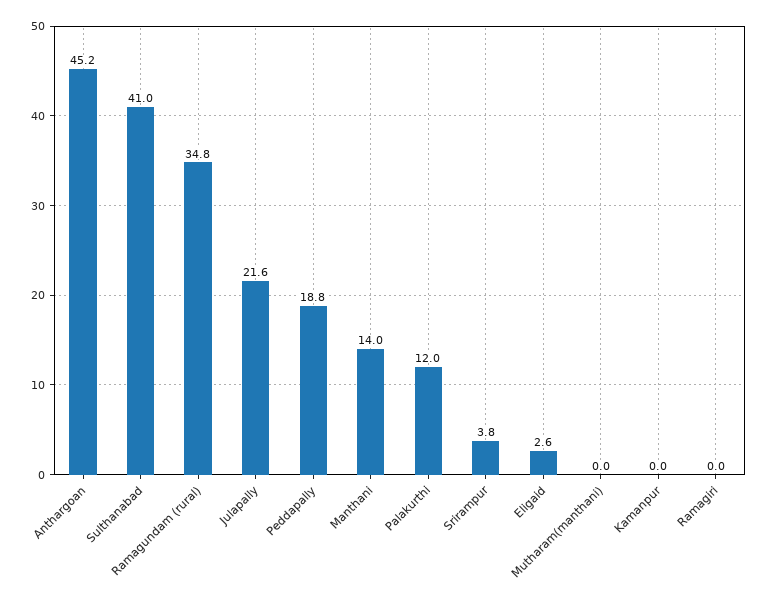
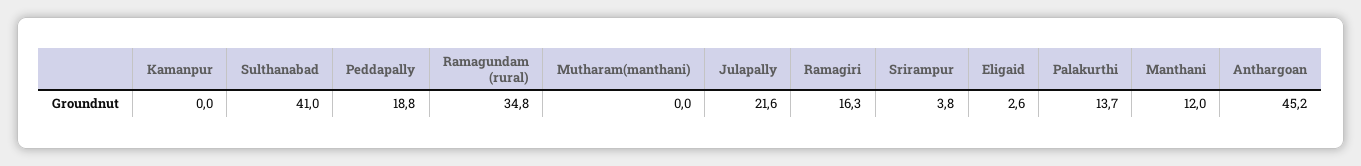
  {
    "Anthargoan": 45.2,
    "Sulthanabad": 41,
    "Ramagundam (rural)": 34.8,
    "Julapally": 21.6,
    "Peddapally": 18.8,
-   "Manthani": 14,
+   "Manthani": 12,
-   "Palakurthi": 12,
+   "Palakurthi": 13.7,
    "Srirampur": 3.8,
    "Eligaid": 2.6,
    "Mutharam(manthani)": 0,
    "Kamanpur": 0,
-   "Ramagiri": 0
+   "Ramagiri": 16.3
  }

